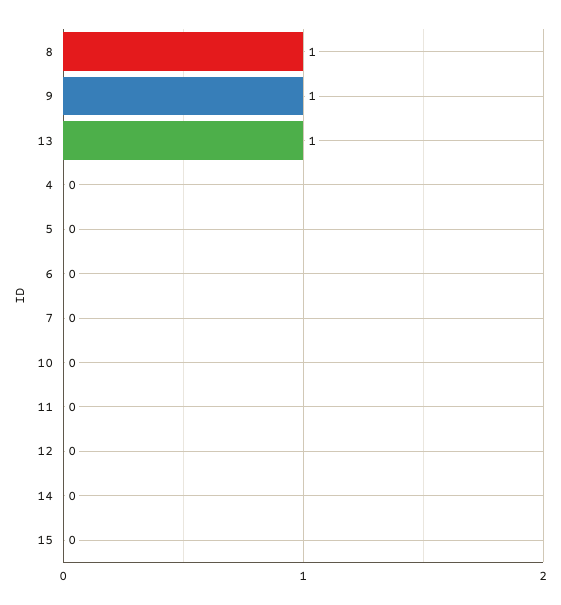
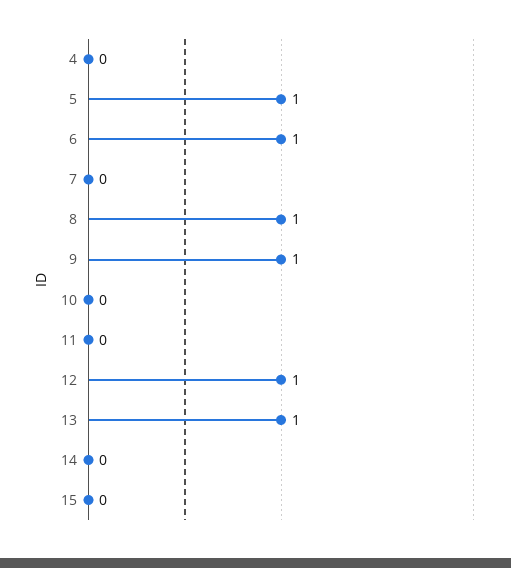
  {
    "8": 1,
    "9": 1,
    "13": 1,
    "4": 0,
-   "5": 0,
+   "5": 1,
-   "6": 0,
+   "6": 1,
    "7": 0,
    "10": 0,
    "11": 0,
-   "12": 0,
+   "12": 1,
    "14": 0,
    "15": 0
  }

